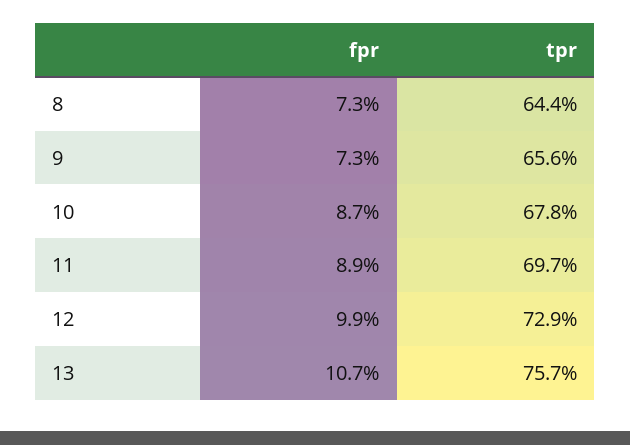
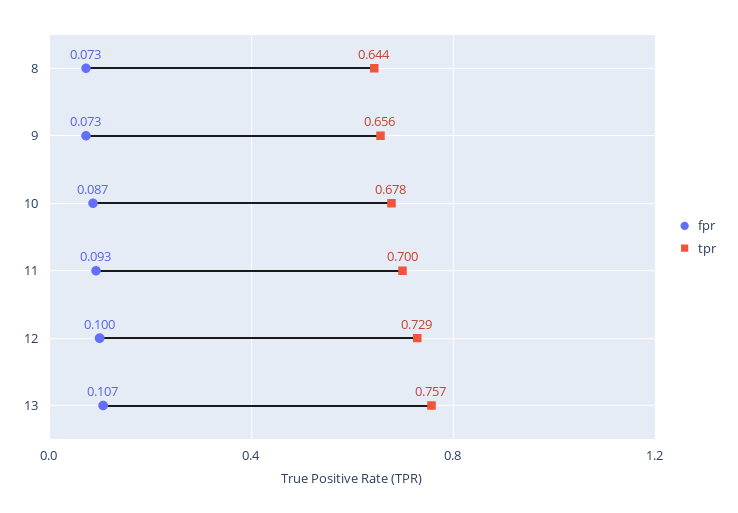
  {
    "fpr": {
      "8": 0.073,
      "9": 0.073,
      "10": 0.087,
-     "11": 0.089,
+     "11": 0.093,
-     "12": 0.099,
+     "12": 0.1,
      "13": 0.107
    },
    "tpr": {
      "8": 0.644,
      "9": 0.656,
      "10": 0.678,
-     "11": 0.697,
+     "11": 0.7,
      "12": 0.729,
      "13": 0.757
    }
  }

